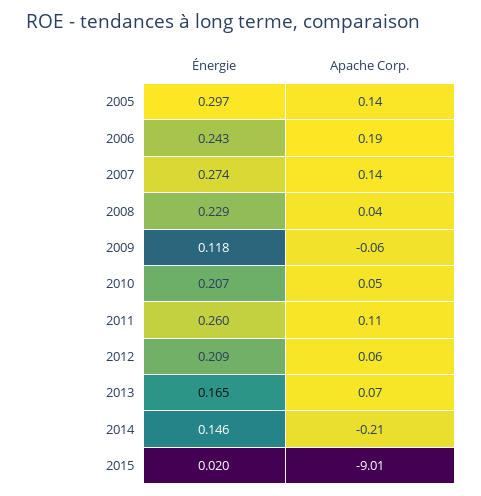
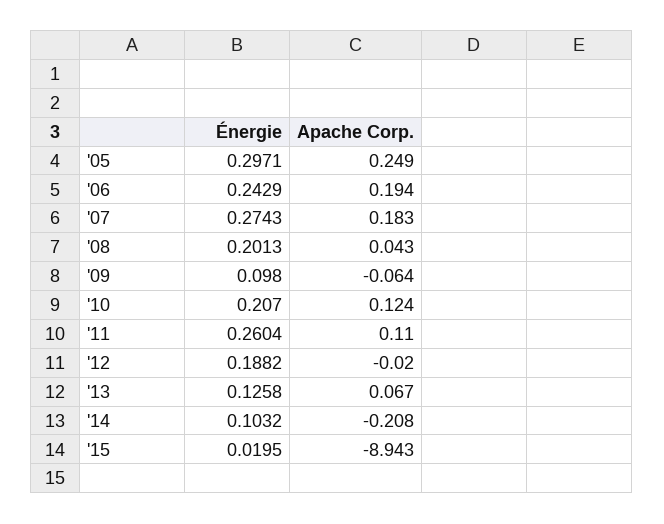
  {
    "Énergie": {
      "2005": 0.2971,
      "2006": 0.2429,
      "2007": 0.2743,
-     "2008": 0.229,
+     "2008": 0.2013,
-     "2009": 0.118,
+     "2009": 0.098,
      "2010": 0.207,
      "2011": 0.2604,
-     "2012": 0.209,
+     "2012": 0.1882,
-     "2013": 0.165,
+     "2013": 0.1258,
-     "2014": 0.146,
+     "2014": 0.1032,
      "2015": 0.0195
    },
    "Apache Corp.": {
-     "2005": 0.14,
+     "2005": 0.249,
      "2006": 0.194,
-     "2007": 0.14,
+     "2007": 0.183,
      "2008": 0.043,
      "2009": -0.064,
-     "2010": 0.05,
+     "2010": 0.124,
      "2011": 0.11,
-     "2012": 0.06,
+     "2012": -0.02,
      "2013": 0.067,
      "2014": -0.208,
-     "2015": -9.01
+     "2015": -8.943
    }
  }

